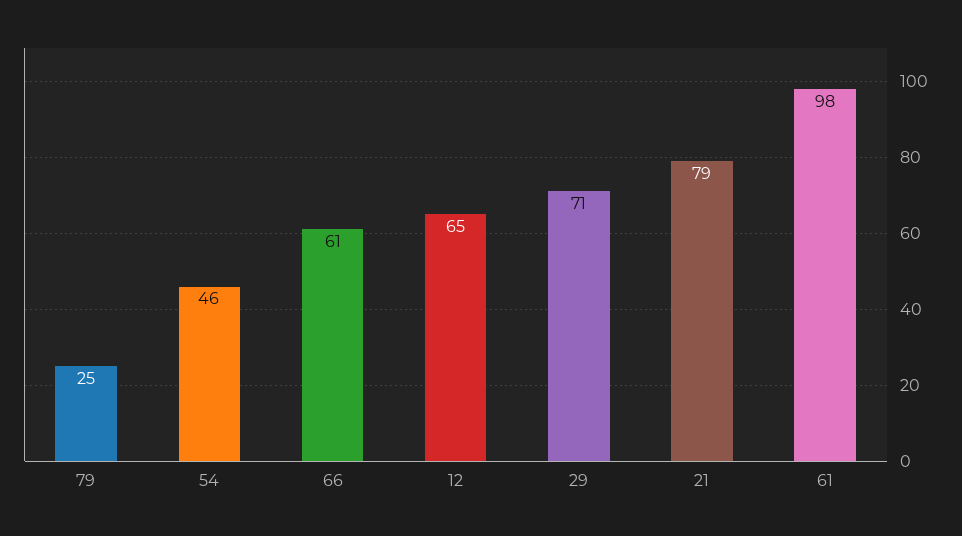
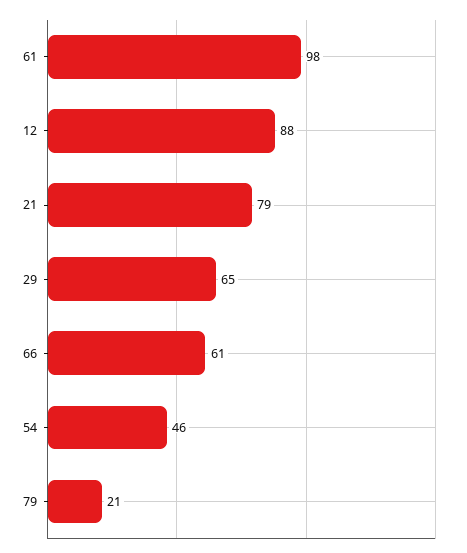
  {
-   "79": 25,
+   "79": 21,
    "54": 46,
    "66": 61,
-   "12": 65,
+   "12": 88,
-   "29": 71,
+   "29": 65,
    "21": 79,
    "61": 98
  }

